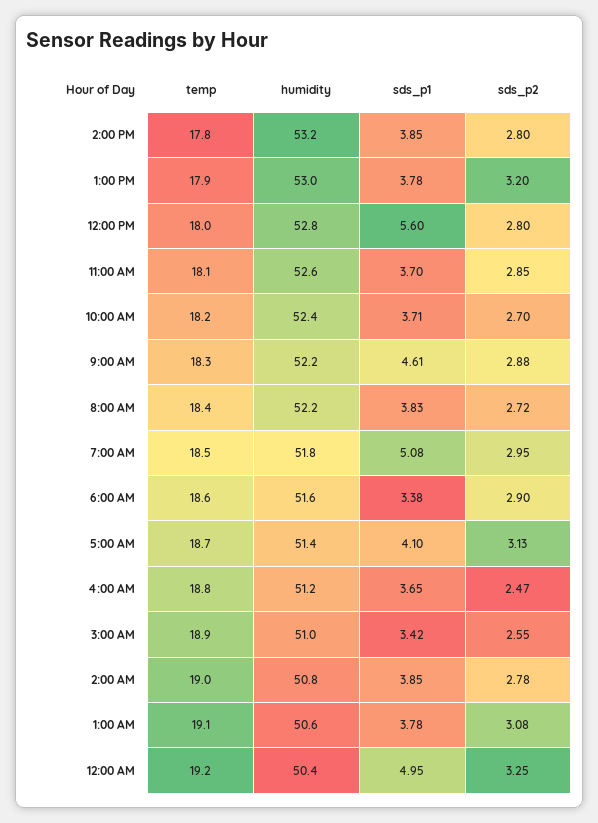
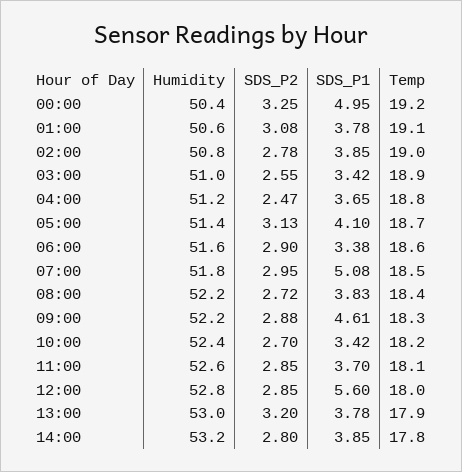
  {
    "temp": {
      "2:00 PM": 17.8,
      "1:00 PM": 17.9,
      "12:00 PM": 18,
      "11:00 AM": 18.1,
      "10:00 AM": 18.2,
      "9:00 AM": 18.3,
      "8:00 AM": 18.4,
      "7:00 AM": 18.5,
      "6:00 AM": 18.6,
      "5:00 AM": 18.7,
      "4:00 AM": 18.8,
      "3:00 AM": 18.9,
      "2:00 AM": 19,
      "1:00 AM": 19.1,
      "12:00 AM": 19.2
    },
    "humidity": {
      "2:00 PM": 53.2,
      "1:00 PM": 53,
      "12:00 PM": 52.8,
      "11:00 AM": 52.6,
      "10:00 AM": 52.4,
      "9:00 AM": 52.2,
      "8:00 AM": 52.2,
      "7:00 AM": 51.8,
      "6:00 AM": 51.6,
      "5:00 AM": 51.4,
      "4:00 AM": 51.2,
      "3:00 AM": 51,
      "2:00 AM": 50.8,
      "1:00 AM": 50.6,
      "12:00 AM": 50.4
    },
    "sds_p1": {
      "2:00 PM": 3.85,
      "1:00 PM": 3.78,
      "12:00 PM": 5.6,
      "11:00 AM": 3.7,
-     "10:00 AM": 3.71,
+     "10:00 AM": 3.42,
      "9:00 AM": 4.61,
      "8:00 AM": 3.83,
      "7:00 AM": 5.08,
      "6:00 AM": 3.38,
      "5:00 AM": 4.1,
      "4:00 AM": 3.65,
      "3:00 AM": 3.42,
      "2:00 AM": 3.85,
      "1:00 AM": 3.78,
      "12:00 AM": 4.95
    },
    "sds_p2": {
      "2:00 PM": 2.8,
      "1:00 PM": 3.2,
-     "12:00 PM": 2.8,
+     "12:00 PM": 2.85,
      "11:00 AM": 2.85,
      "10:00 AM": 2.7,
      "9:00 AM": 2.88,
      "8:00 AM": 2.72,
      "7:00 AM": 2.95,
      "6:00 AM": 2.9,
      "5:00 AM": 3.13,
      "4:00 AM": 2.47,
      "3:00 AM": 2.55,
      "2:00 AM": 2.78,
      "1:00 AM": 3.08,
      "12:00 AM": 3.25
    }
  }

